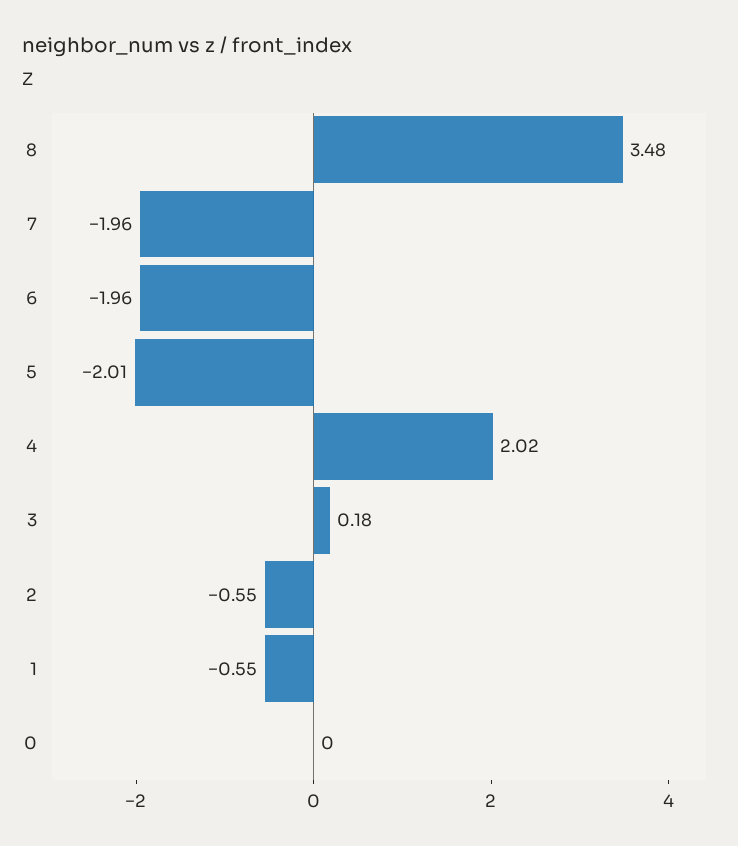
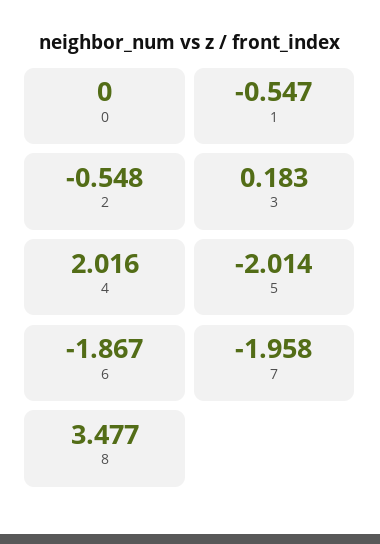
  {
    "8": 3.477,
    "7": -1.958,
-   "6": -1.96,
+   "6": -1.867,
    "5": -2.014,
    "4": 2.016,
    "3": 0.183,
    "2": -0.548,
    "1": -0.547,
    "0": 0
  }

